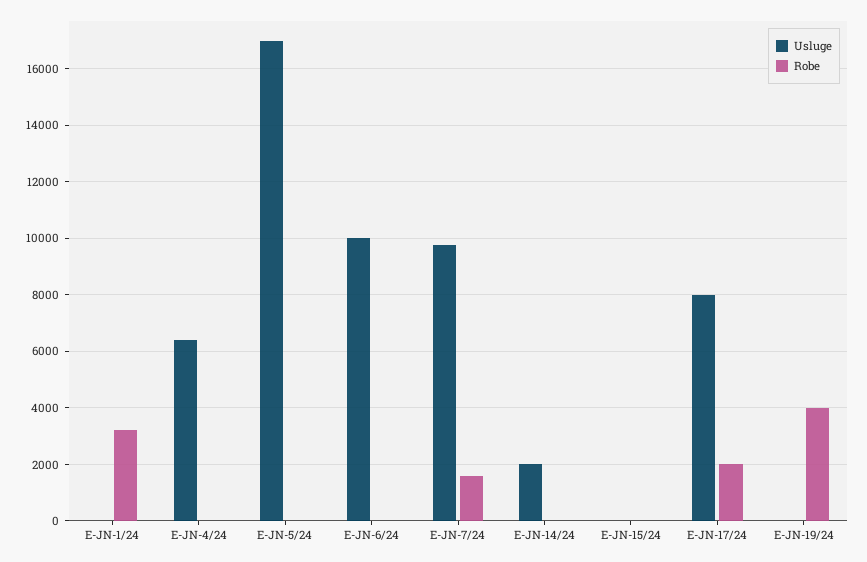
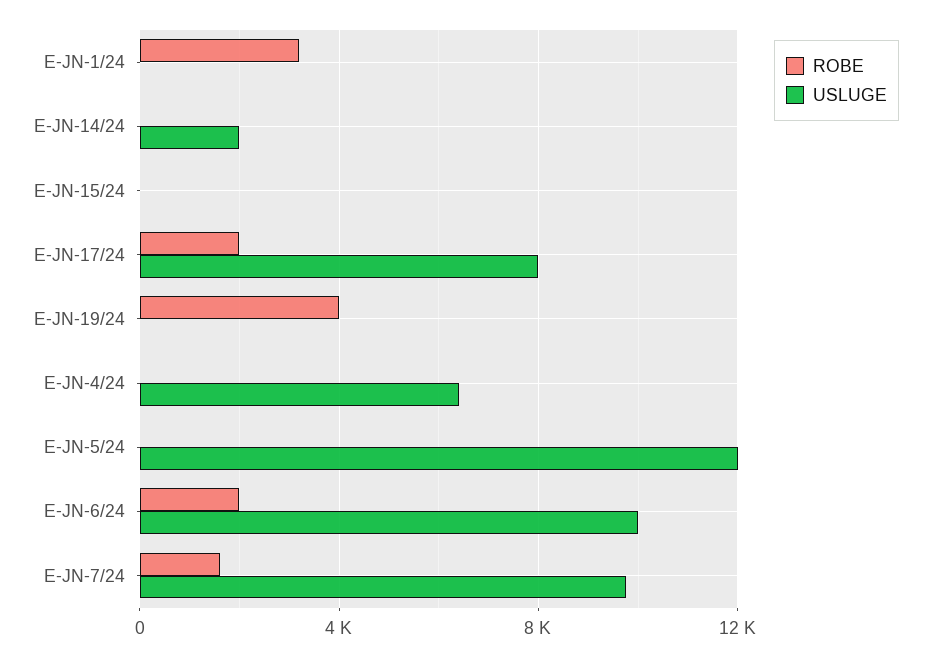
  {
    "Usluge": {
      "E-JN-1/24": 0,
      "E-JN-4/24": 6500,
-     "E-JN-5/24": 17000,
+     "E-JN-5/24": 12000,
      "E-JN-6/24": 10000,
      "E-JN-7/24": 9750,
      "E-JN-14/24": 2000,
      "E-JN-15/24": 0,
      "E-JN-17/24": 8000,
      "E-JN-19/24": 0
    },
    "Robe": {
      "E-JN-1/24": 3250,
      "E-JN-4/24": 0,
      "E-JN-5/24": 0,
-     "E-JN-6/24": 0,
+     "E-JN-6/24": 2000,
      "E-JN-7/24": 1500,
      "E-JN-14/24": 0,
      "E-JN-15/24": 0,
      "E-JN-17/24": 2000,
      "E-JN-19/24": 4000
    }
  }

